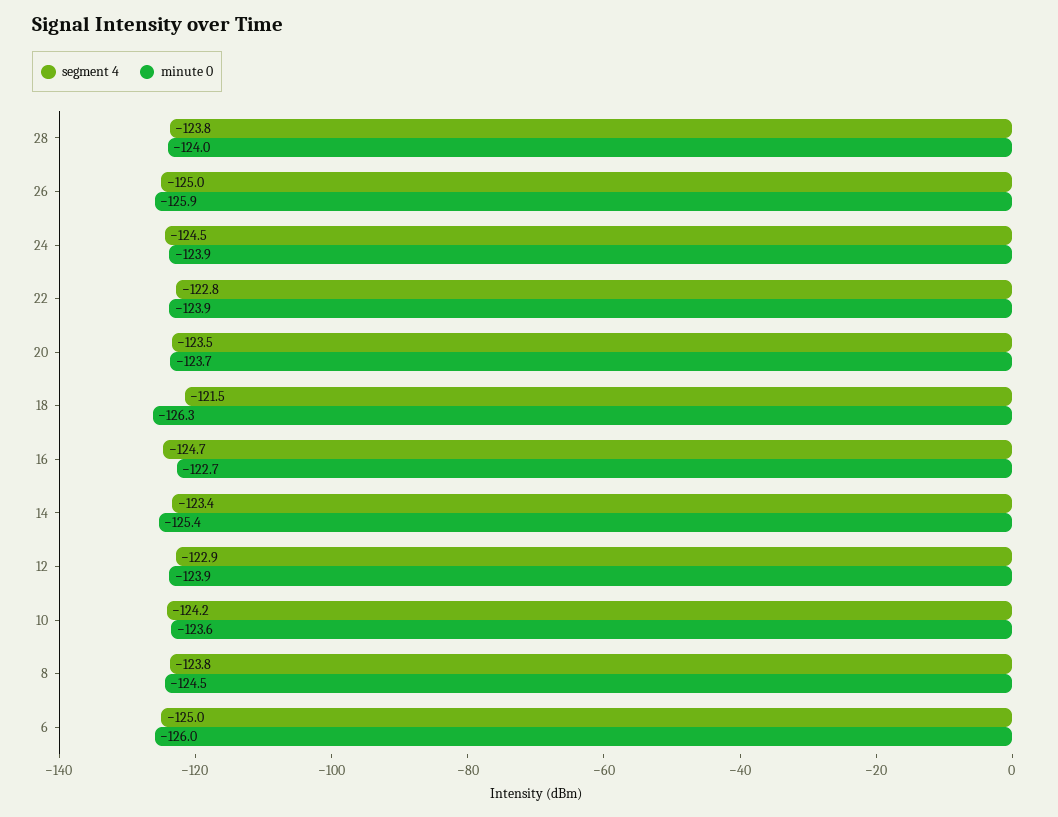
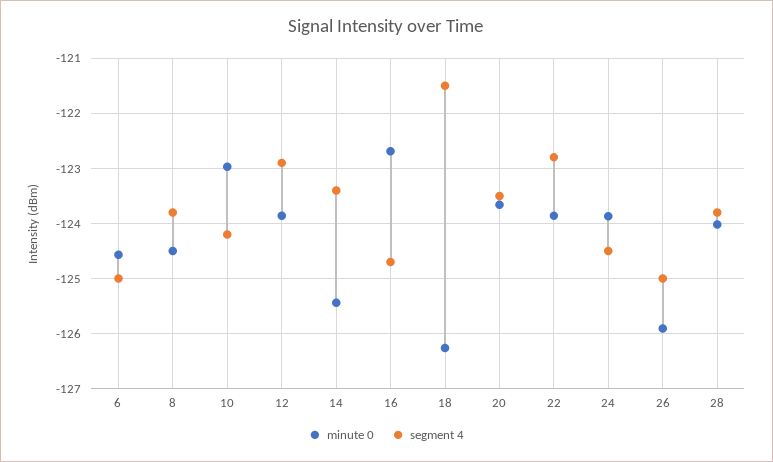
  {
    "segment 4": {
      "28": -123.8,
      "26": -125,
      "24": -124.5,
      "22": -122.8,
      "20": -123.5,
      "18": -121.5,
      "16": -124.7,
      "14": -123.4,
      "12": -122.9,
      "10": -124.2,
      "8": -123.8,
      "6": -125
    },
    "minute 0": {
      "28": -124,
      "26": -125.9,
      "24": -123.9,
      "22": -123.9,
      "20": -123.7,
      "18": -126.3,
      "16": -122.7,
      "14": -125.4,
      "12": -123.9,
-     "10": -123.6,
+     "10": -123,
      "8": -124.5,
-     "6": -126
+     "6": -124.6
    }
  }

